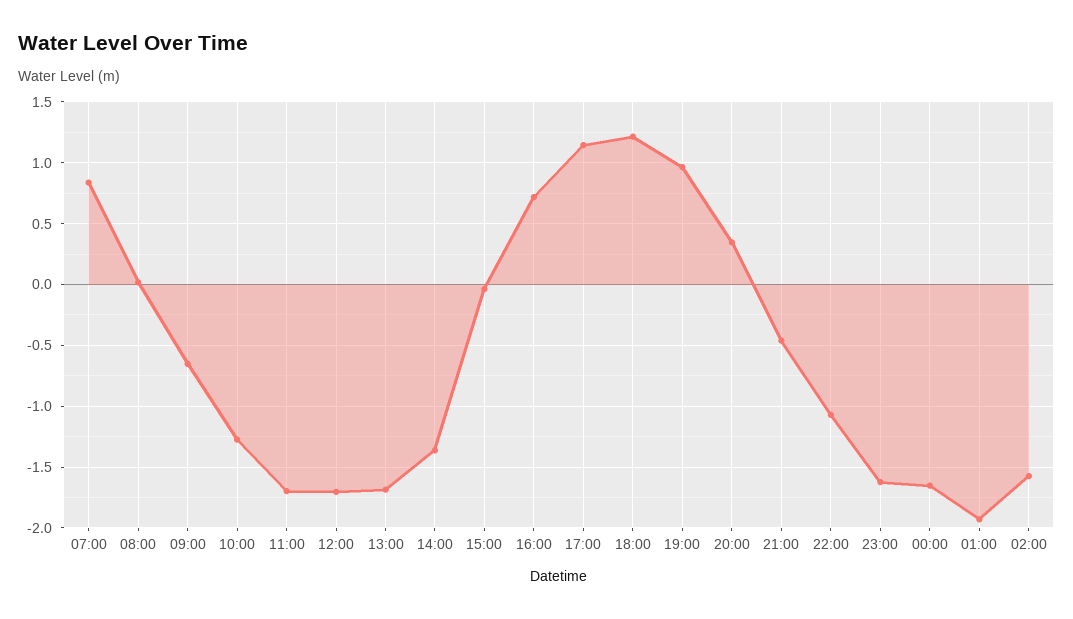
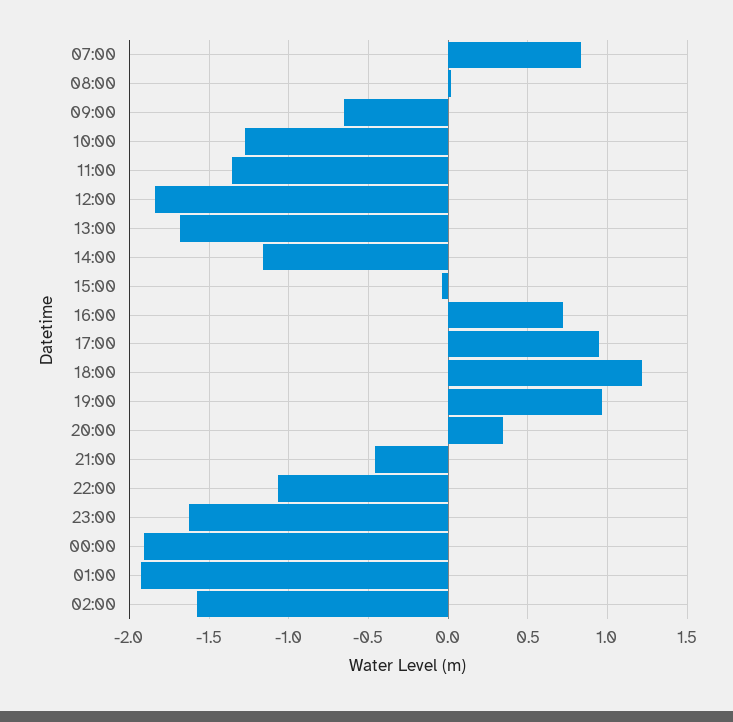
  {
    "07:00": 0.85,
    "08:00": 0,
    "09:00": -0.65,
    "10:00": -1.25,
-   "11:00": -1.7,
+   "11:00": -1.35,
-   "12:00": -1.7,
+   "12:00": -1.85,
    "13:00": -1.7,
-   "14:00": -1.35,
+   "14:00": -1.15,
    "15:00": -0.05,
    "16:00": 0.7,
-   "17:00": 1.15,
+   "17:00": 0.95,
    "18:00": 1.2,
    "19:00": 0.95,
    "20:00": 0.35,
    "21:00": -0.45,
    "22:00": -1.05,
    "23:00": -1.6,
-   "00:00": -1.65,
+   "00:00": -1.9,
    "01:00": -1.95,
    "02:00": -1.6
  }

